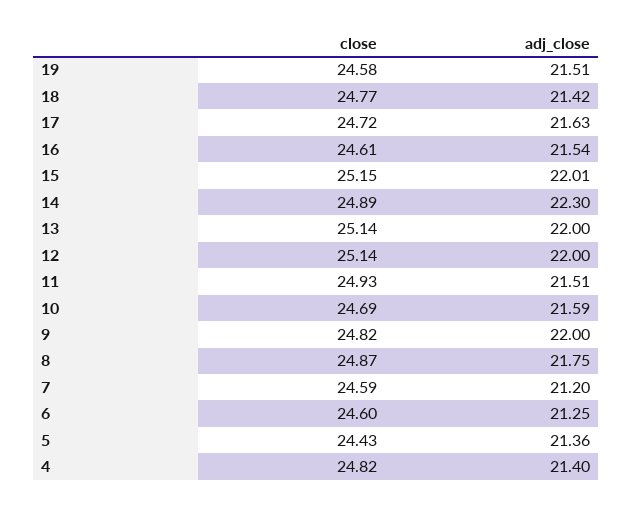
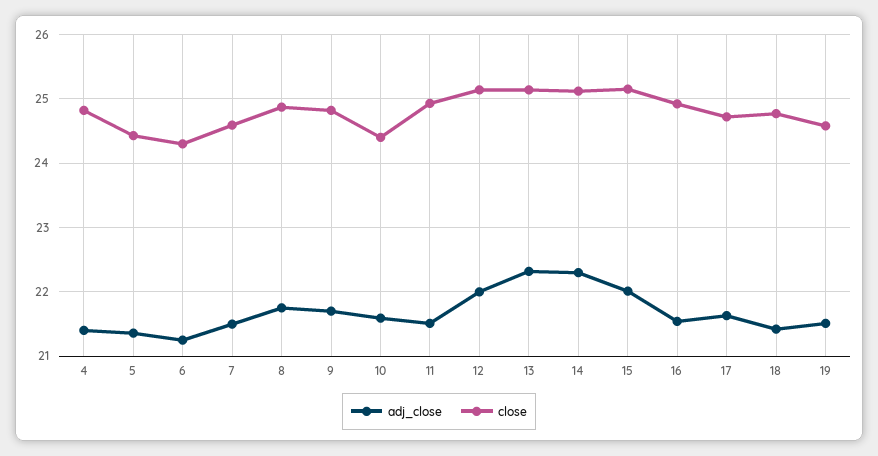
  {
    "close": {
      "19": 24.58,
      "18": 24.77,
      "17": 24.72,
-     "16": 24.61,
+     "16": 24.9,
      "15": 25.15,
-     "14": 24.89,
+     "14": 25.1,
      "13": 25.14,
      "12": 25.14,
      "11": 24.93,
-     "10": 24.69,
+     "10": 24.4,
      "9": 24.82,
      "8": 24.87,
      "7": 24.59,
-     "6": 24.6,
+     "6": 24.3,
      "5": 24.43,
      "4": 24.82
    },
    "adj_close": {
      "19": 21.51,
      "18": 21.42,
      "17": 21.63,
      "16": 21.54,
      "15": 22.01,
      "14": 22.3,
-     "13": 22,
+     "13": 22.3,
      "12": 22,
      "11": 21.51,
      "10": 21.59,
-     "9": 22,
+     "9": 21.7,
      "8": 21.75,
-     "7": 21.2,
+     "7": 21.5,
      "6": 21.25,
      "5": 21.36,
      "4": 21.4
    }
  }

